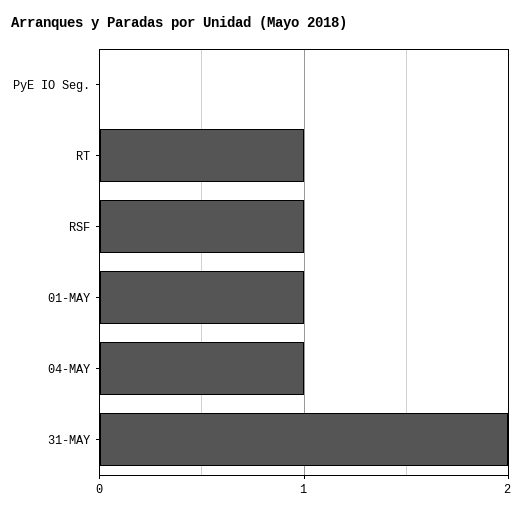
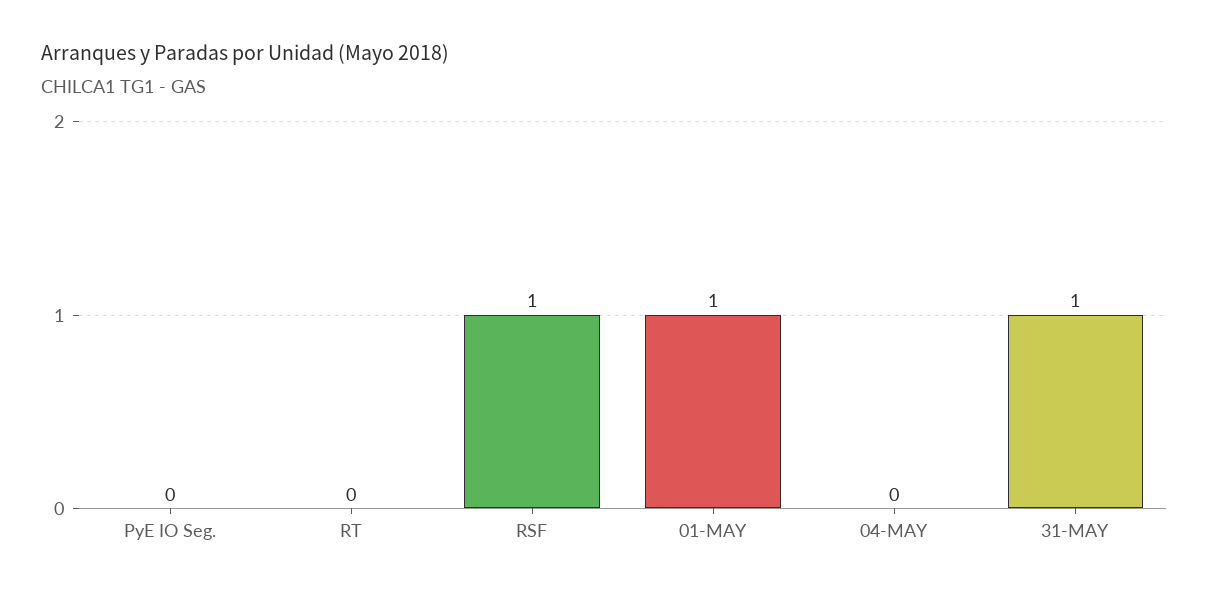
  {
    "PyE IO Seg.": 0,
-   "RT": 1,
+   "RT": 0,
    "RSF": 1,
    "01-MAY": 1,
-   "04-MAY": 1,
+   "04-MAY": 0,
-   "31-MAY": 2
+   "31-MAY": 1
  }

